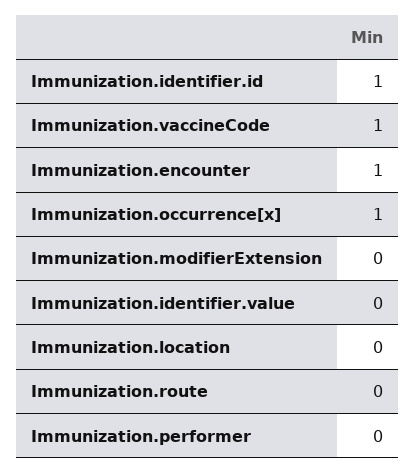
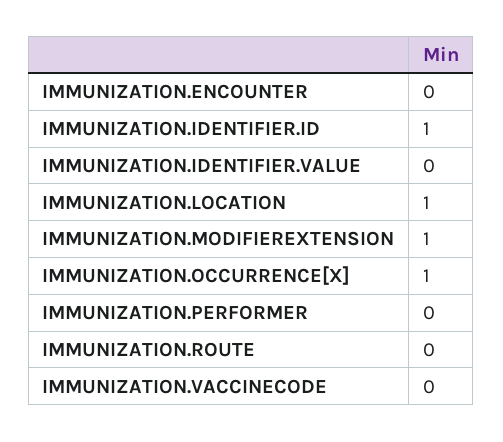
  {
    "Immunization.identifier.id": 1,
-   "Immunization.vaccineCode": 1,
+   "Immunization.vaccineCode": 0,
-   "Immunization.encounter": 1,
+   "Immunization.encounter": 0,
    "Immunization.occurrence[x]": 1,
-   "Immunization.modifierExtension": 0,
+   "Immunization.modifierExtension": 1,
    "Immunization.identifier.value": 0,
-   "Immunization.location": 0,
+   "Immunization.location": 1,
    "Immunization.route": 0,
    "Immunization.performer": 0
  }

